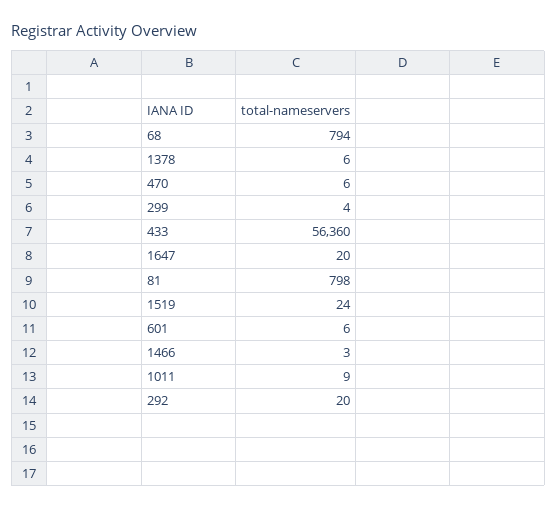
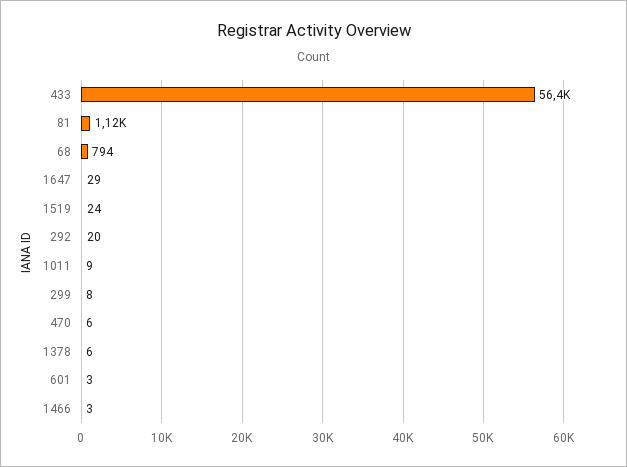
  {
    "68": 794,
    "1378": 6,
    "470": 6,
-   "299": 4,
+   "299": 8,
    "433": 56360,
-   "1647": 20,
+   "1647": 29,
-   "81": 798,
+   "81": 1120,
    "1519": 24,
-   "601": 6,
+   "601": 3,
    "1466": 3,
    "1011": 9,
    "292": 20
  }

